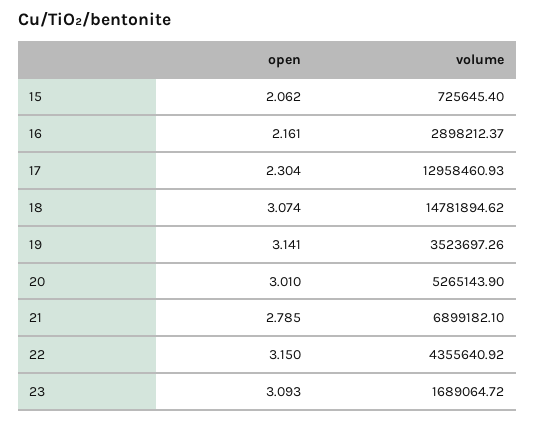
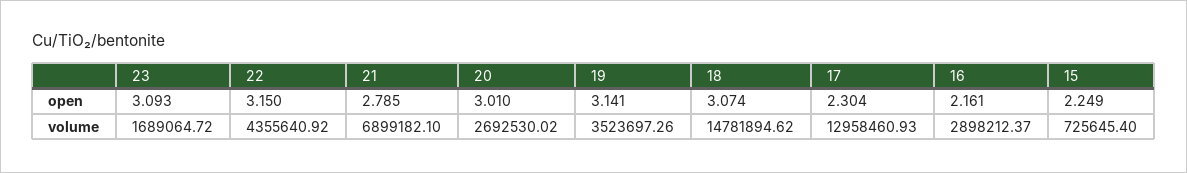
  {
    "open": {
-     "15": 2.062,
+     "15": 2.249,
      "16": 2.161,
      "17": 2.304,
      "18": 3.074,
      "19": 3.141,
      "20": 3.01,
      "21": 2.785,
      "22": 3.15,
      "23": 3.093
    },
    "volume": {
      "15": 725645.4,
      "16": 2898212.37,
      "17": 12958460.93,
      "18": 14781894.62,
      "19": 3523697.26,
-     "20": 5265143.9,
+     "20": 2692530.02,
      "21": 6899182.1,
      "22": 4355640.92,
      "23": 1689064.72
    }
  }

